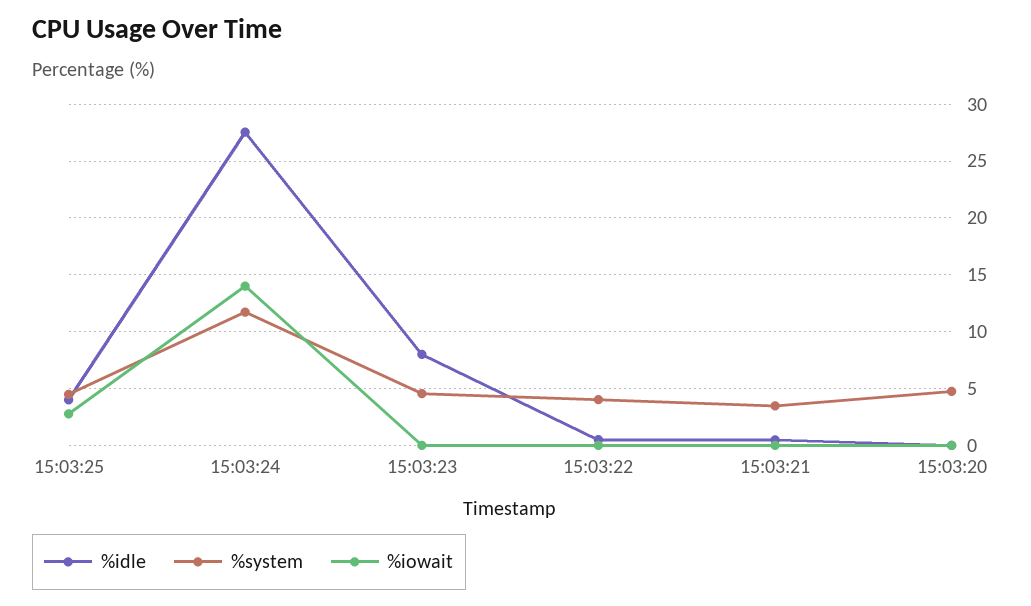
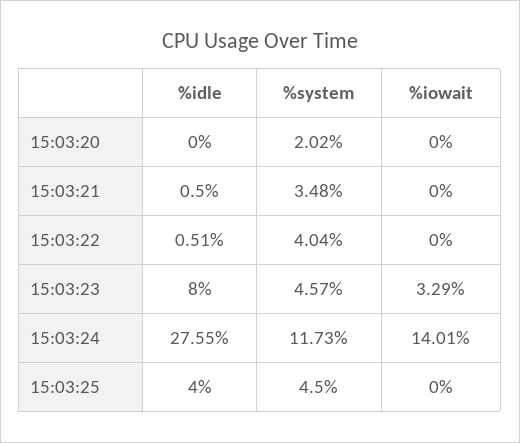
  {
    "%idle": {
      "15:03:25": 4,
      "15:03:24": 27.55,
      "15:03:23": 8,
      "15:03:22": 0.51,
      "15:03:21": 0.5,
      "15:03:20": 0
    },
    "%system": {
      "15:03:25": 4.5,
      "15:03:24": 11.73,
      "15:03:23": 4.57,
      "15:03:22": 4.04,
      "15:03:21": 3.48,
-     "15:03:20": 5
+     "15:03:20": 2.02
    },
    "%iowait": {
-     "15:03:25": 3,
+     "15:03:25": 0,
      "15:03:24": 14.01,
-     "15:03:23": 0,
+     "15:03:23": 3.29,
      "15:03:22": 0,
      "15:03:21": 0,
      "15:03:20": 0
    }
  }

